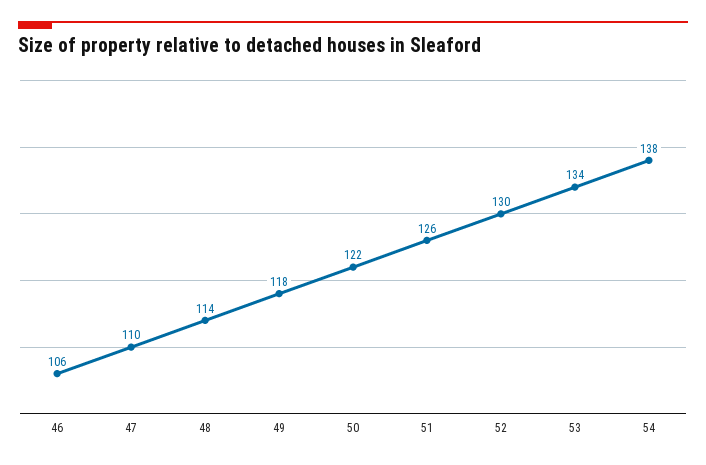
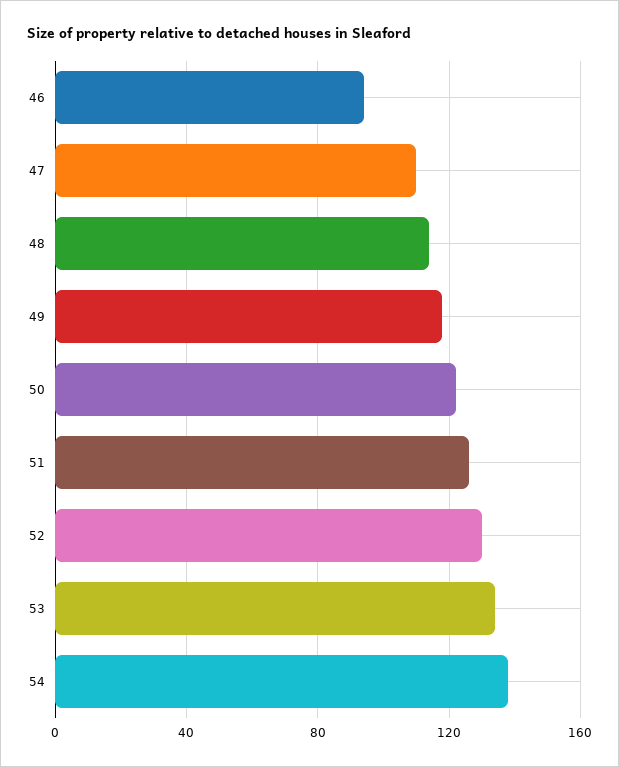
  {
-   "46": 106,
+   "46": 95,
    "47": 110,
    "48": 114,
    "49": 118,
    "50": 122,
    "51": 126,
    "52": 130,
    "53": 134,
    "54": 138
  }

